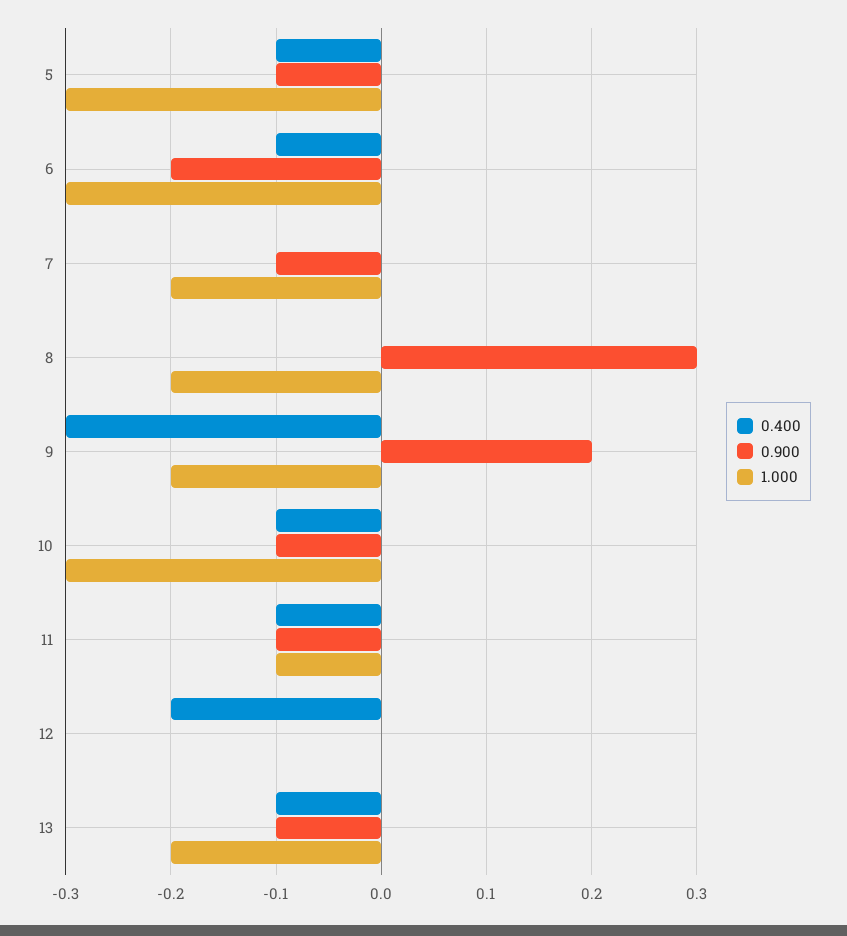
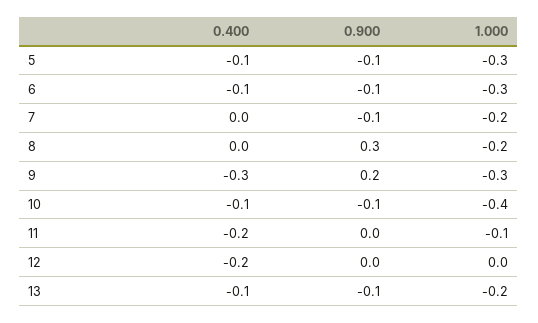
  {
    "0.400": {
      "5": -0.1,
      "6": -0.1,
      "7": 0,
      "8": 0,
      "9": -0.3,
      "10": -0.1,
-     "11": -0.1,
+     "11": -0.2,
      "12": -0.2,
      "13": -0.1
    },
    "0.900": {
      "5": -0.1,
-     "6": -0.2,
+     "6": -0.1,
      "7": -0.1,
      "8": 0.3,
      "9": 0.2,
      "10": -0.1,
-     "11": -0.1,
+     "11": 0,
      "12": 0,
      "13": -0.1
    },
    "1.000": {
      "5": -0.3,
      "6": -0.3,
      "7": -0.2,
      "8": -0.2,
-     "9": -0.2,
+     "9": -0.3,
-     "10": -0.3,
+     "10": -0.4,
      "11": -0.1,
      "12": 0,
      "13": -0.2
    }
  }

